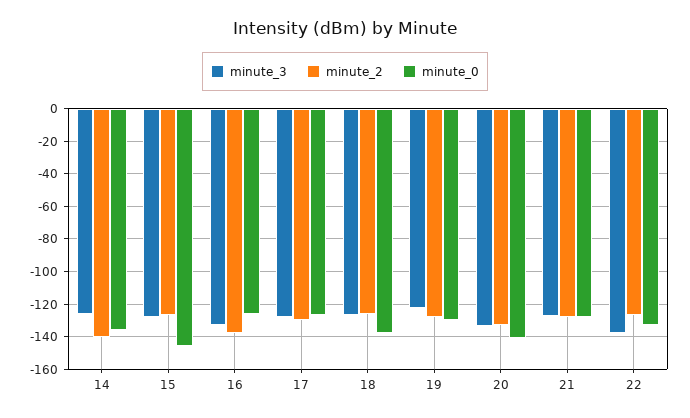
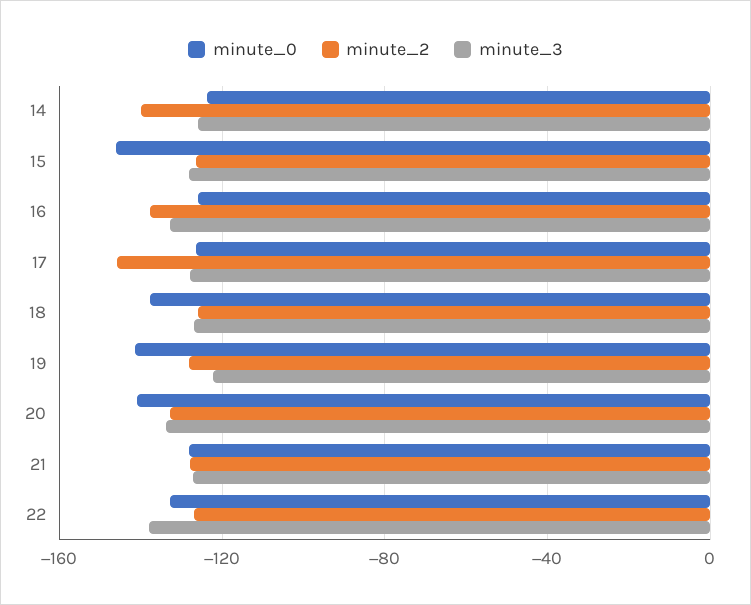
  {
    "minute_3": {
      "14": -125,
      "15": -130,
      "16": -135,
      "17": -130,
      "18": -125,
      "19": -120,
      "20": -135,
      "21": -125,
      "22": -140
    },
    "minute_2": {
      "14": -140,
      "15": -125,
      "16": -140,
-     "17": -130,
+     "17": -145,
      "18": -125,
      "19": -130,
      "20": -135,
      "21": -130,
      "22": -125
    },
    "minute_0": {
-     "14": -135,
+     "14": -125,
      "15": -145,
      "16": -125,
      "17": -125,
      "18": -140,
-     "19": -130,
+     "19": -140,
      "20": -140,
      "21": -130,
      "22": -135
    }
  }

